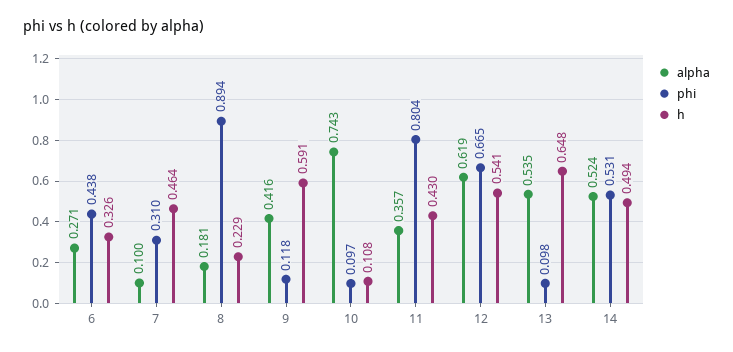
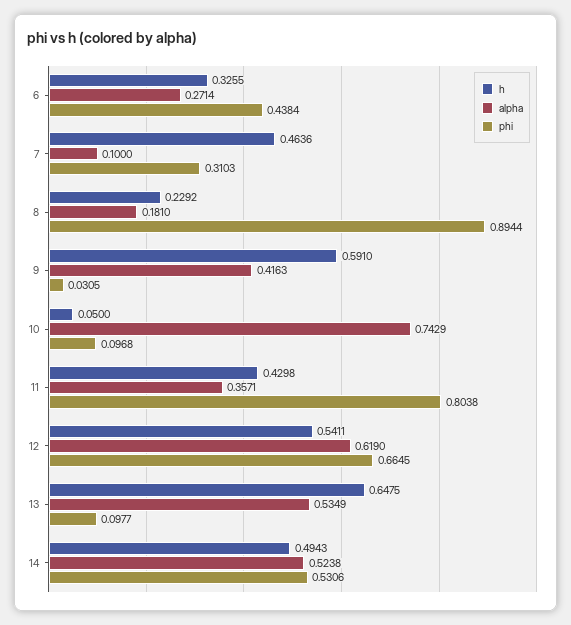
  {
    "alpha": {
      "6": 0.2714,
      "7": 0.1,
      "8": 0.181,
      "9": 0.4163,
      "10": 0.7429,
      "11": 0.3571,
      "12": 0.619,
      "13": 0.5349,
      "14": 0.5238
    },
    "phi": {
      "6": 0.4384,
      "7": 0.3103,
      "8": 0.8944,
-     "9": 0.118,
+     "9": 0.0305,
      "10": 0.0968,
      "11": 0.8038,
      "12": 0.6645,
      "13": 0.0977,
      "14": 0.5306
    },
    "h": {
      "6": 0.3255,
      "7": 0.4636,
      "8": 0.2292,
      "9": 0.591,
-     "10": 0.108,
+     "10": 0.05,
      "11": 0.4298,
      "12": 0.5411,
      "13": 0.6475,
      "14": 0.4943
    }
  }

